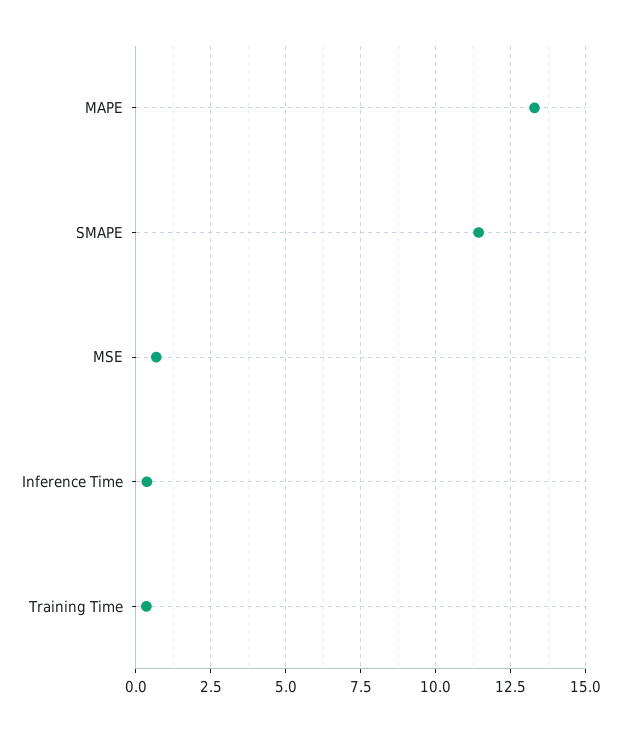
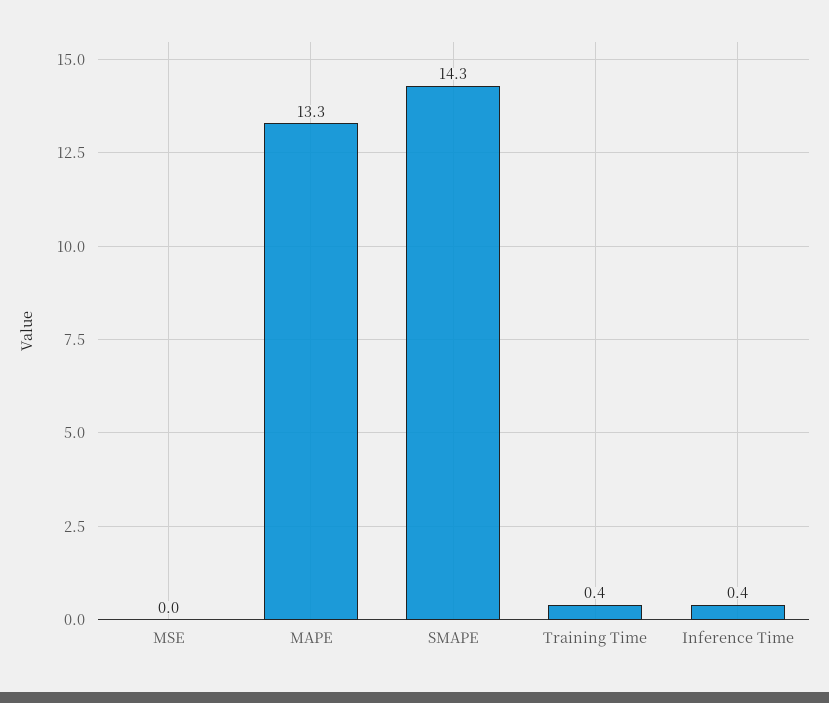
  {
    "MAPE": 13.3,
-   "SMAPE": 11.5,
+   "SMAPE": 14.3,
-   "MSE": 0.75,
+   "MSE": 0,
    "Inference Time": 0.4,
    "Training Time": 0.4
  }

